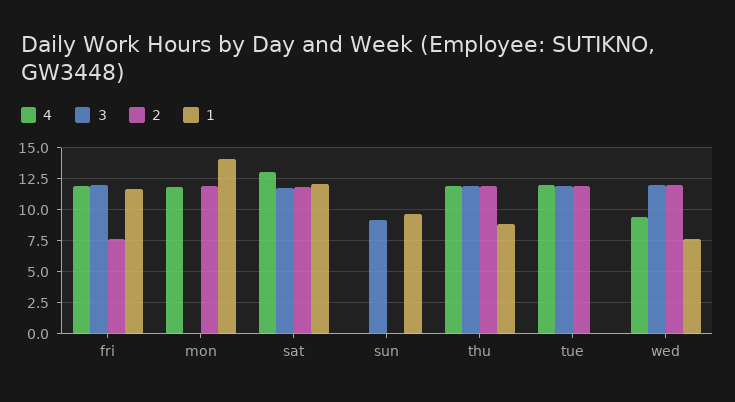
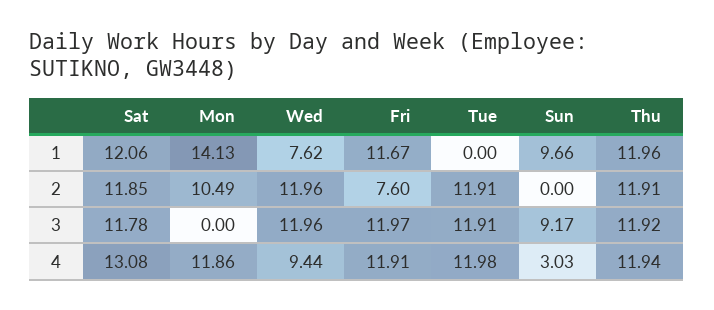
  {
    "4": {
      "fri": 11.91,
      "mon": 11.86,
      "sat": 13.08,
-     "sun": 0,
+     "sun": 3.03,
      "thu": 11.94,
      "tue": 11.98,
      "wed": 9.44
    },
    "3": {
      "fri": 11.97,
      "mon": 0,
      "sat": 11.78,
      "sun": 9.17,
      "thu": 11.92,
      "tue": 11.91,
      "wed": 11.96
    },
    "2": {
      "fri": 7.6,
-     "mon": 12,
+     "mon": 10.49,
      "sat": 11.85,
      "sun": 0,
      "thu": 11.91,
      "tue": 11.91,
      "wed": 11.96
    },
    "1": {
      "fri": 11.67,
      "mon": 14.13,
      "sat": 12.06,
      "sun": 9.66,
-     "thu": 9,
+     "thu": 11.96,
      "tue": 0,
      "wed": 7.62
    }
  }

